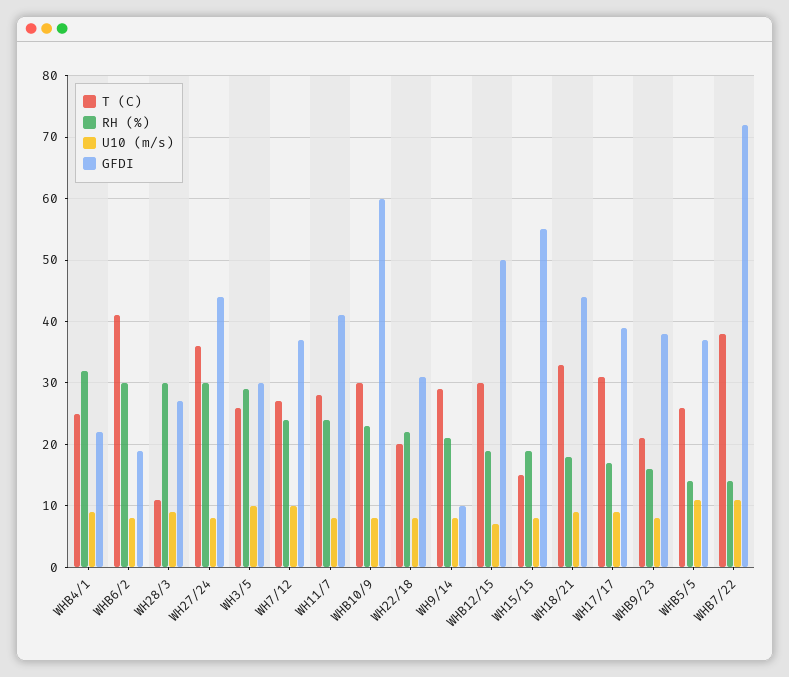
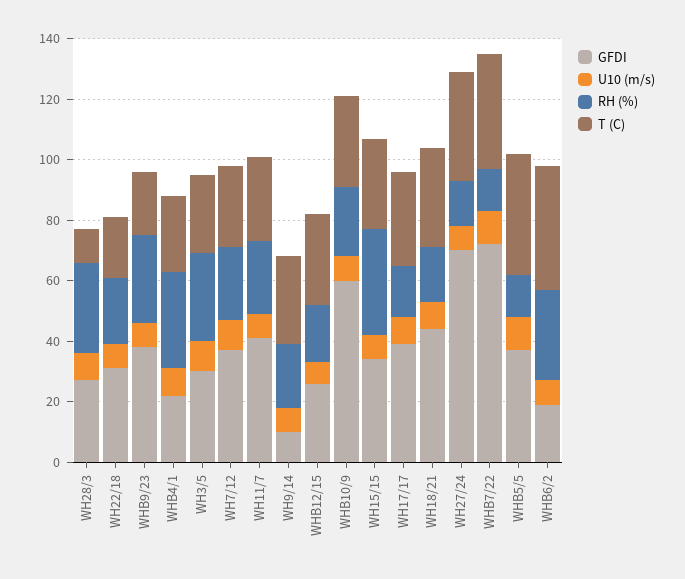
  {
    "T (C)": {
      "WHB4/1": 25,
      "WHB6/2": 41,
      "WH28/3": 11,
      "WH27/24": 36,
      "WH3/5": 26,
      "WH7/12": 27,
      "WH11/7": 28,
      "WHB10/9": 30,
      "WH22/18": 20,
      "WH9/14": 29,
      "WHB12/15": 30,
-     "WH15/15": 15,
+     "WH15/15": 30,
      "WH18/21": 33,
      "WH17/17": 31,
      "WHB9/23": 21,
-     "WHB5/5": 26,
+     "WHB5/5": 40,
      "WHB7/22": 38
    },
    "RH (%)": {
      "WHB4/1": 32,
      "WHB6/2": 30,
      "WH28/3": 30,
-     "WH27/24": 30,
+     "WH27/24": 15,
      "WH3/5": 29,
      "WH7/12": 24,
      "WH11/7": 24,
      "WHB10/9": 23,
      "WH22/18": 22,
      "WH9/14": 21,
      "WHB12/15": 19,
-     "WH15/15": 19,
+     "WH15/15": 35,
      "WH18/21": 18,
      "WH17/17": 17,
-     "WHB9/23": 16,
+     "WHB9/23": 30,
      "WHB5/5": 14,
      "WHB7/22": 14
    },
    "U10 (m/s)": {
      "WHB4/1": 9,
      "WHB6/2": 8,
      "WH28/3": 9,
      "WH27/24": 8,
      "WH3/5": 10,
      "WH7/12": 10,
      "WH11/7": 8,
      "WHB10/9": 8,
      "WH22/18": 8,
      "WH9/14": 8,
      "WHB12/15": 7,
      "WH15/15": 8,
      "WH18/21": 9,
      "WH17/17": 9,
      "WHB9/23": 8,
      "WHB5/5": 11,
      "WHB7/22": 11
    },
    "GFDI": {
      "WHB4/1": 22,
      "WHB6/2": 19,
      "WH28/3": 27,
-     "WH27/24": 44,
+     "WH27/24": 70,
      "WH3/5": 30,
      "WH7/12": 37,
      "WH11/7": 41,
      "WHB10/9": 60,
      "WH22/18": 31,
      "WH9/14": 10,
-     "WHB12/15": 50,
+     "WHB12/15": 25,
-     "WH15/15": 55,
+     "WH15/15": 35,
      "WH18/21": 44,
      "WH17/17": 39,
      "WHB9/23": 38,
      "WHB5/5": 37,
      "WHB7/22": 72
    }
  }

